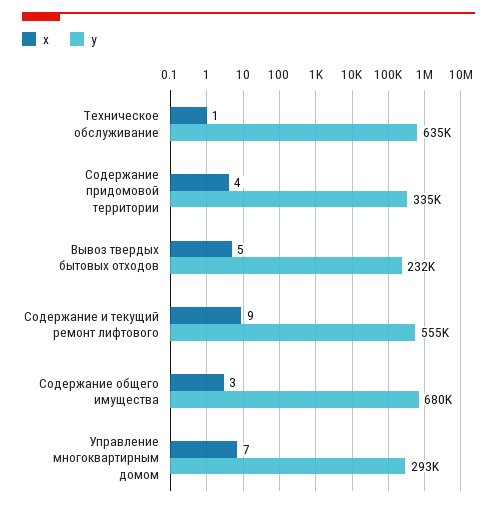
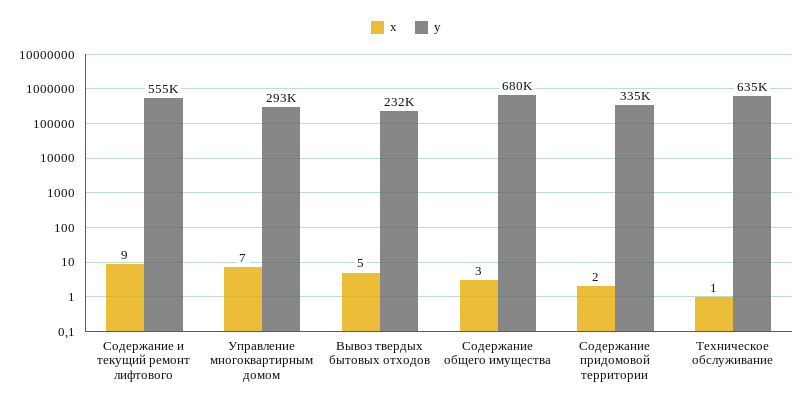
  {
    "x": {
      "Техническое обслуживание": 1,
-     "Содержание придомовой территории": 4,
+     "Содержание придомовой территории": 2,
      "Вывоз твердых бытовых отходов": 5,
      "Содержание и текущий ремонт лифтового": 9,
      "Содержание общего имущества": 3,
      "Управление многоквартирным домом": 7
    },
    "y": {
      "Техническое обслуживание": 635000,
      "Содержание придомовой территории": 335000,
      "Вывоз твердых бытовых отходов": 232000,
      "Содержание и текущий ремонт лифтового": 555000,
      "Содержание общего имущества": 680000,
      "Управление многоквартирным домом": 293000
    }
  }

